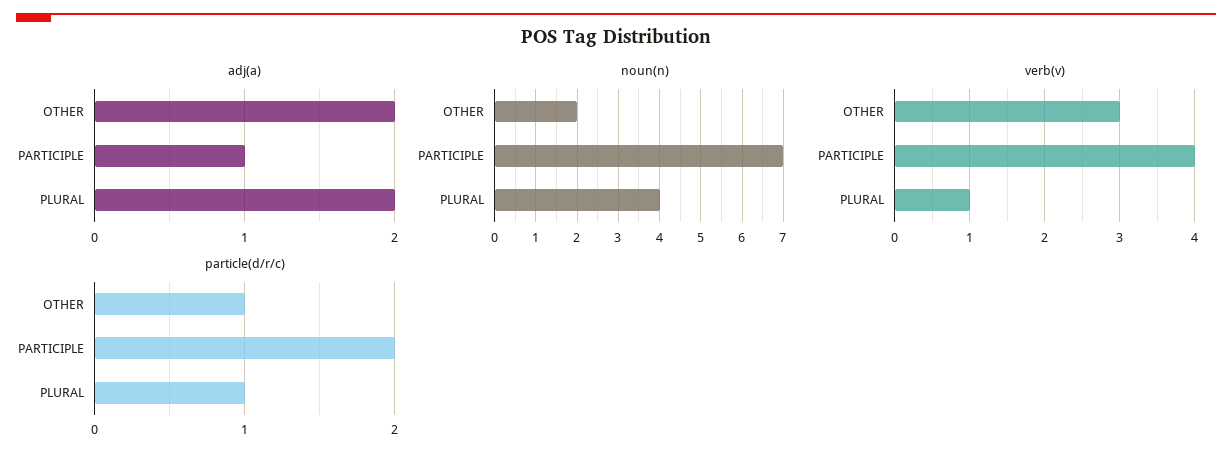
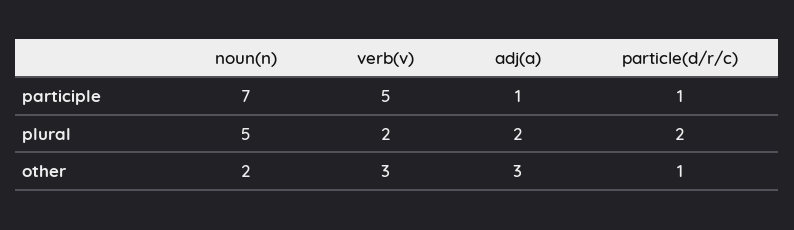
  {
    "adj(a)": {
-     "OTHER": 2,
+     "OTHER": 3,
      "PARTICIPLE": 1,
      "PLURAL": 2
    },
    "noun(n)": {
      "OTHER": 2,
      "PARTICIPLE": 7,
-     "PLURAL": 4
+     "PLURAL": 5
    },
    "verb(v)": {
      "OTHER": 3,
-     "PARTICIPLE": 4,
+     "PARTICIPLE": 5,
-     "PLURAL": 1
+     "PLURAL": 2
    },
    "particle(d/r/c)": {
      "OTHER": 1,
-     "PARTICIPLE": 2,
+     "PARTICIPLE": 1,
-     "PLURAL": 1
+     "PLURAL": 2
    }
  }

